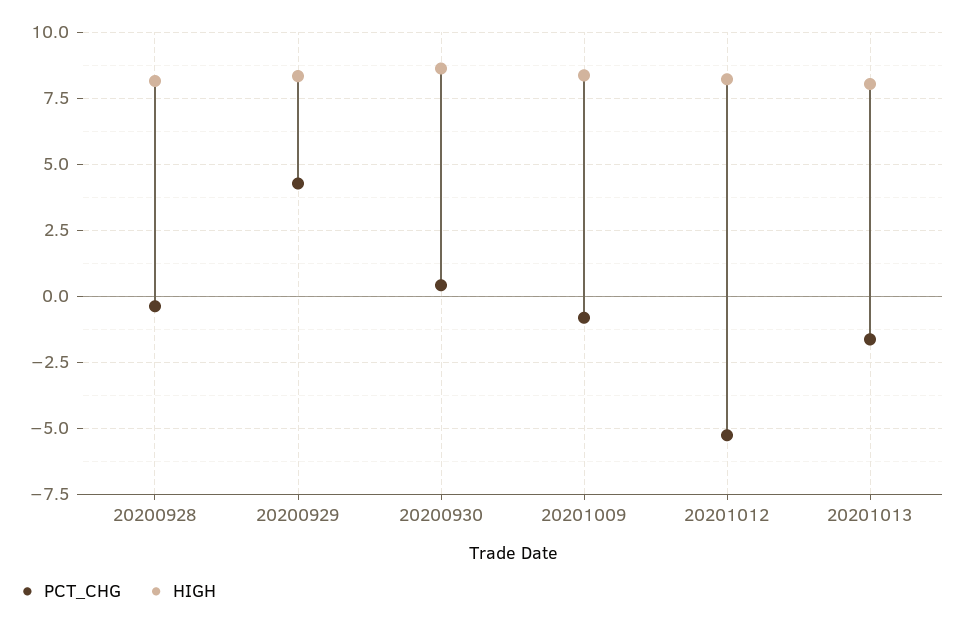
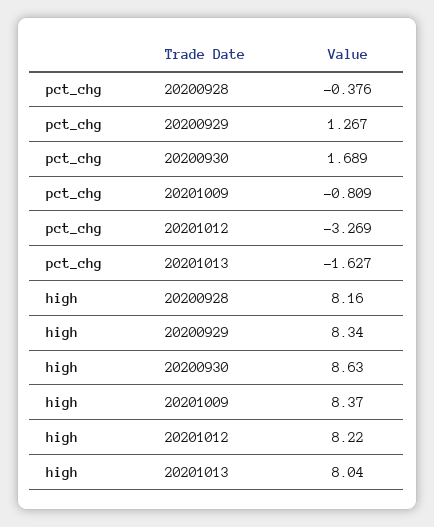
  {
    "PCT_CHG": {
      "20200928": -0.376,
-     "20200929": 4.25,
+     "20200929": 1.267,
-     "20200930": 0.5,
+     "20200930": 1.689,
      "20201009": -0.809,
-     "20201012": -5.25,
+     "20201012": -3.269,
      "20201013": -1.627
    },
    "HIGH": {
      "20200928": 8.16,
      "20200929": 8.34,
      "20200930": 8.63,
      "20201009": 8.37,
      "20201012": 8.22,
      "20201013": 8.04
    }
  }

